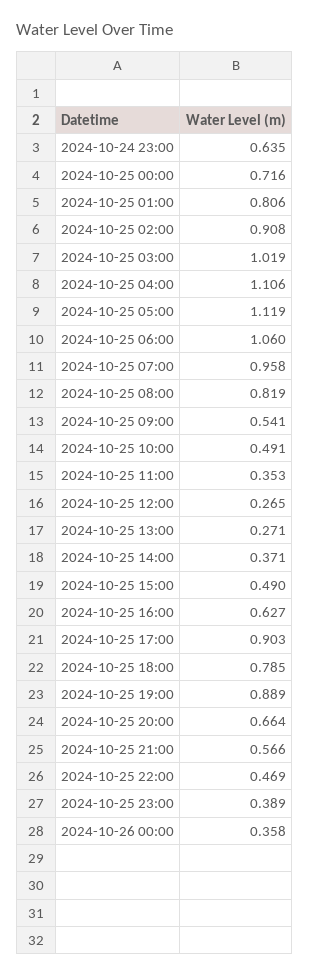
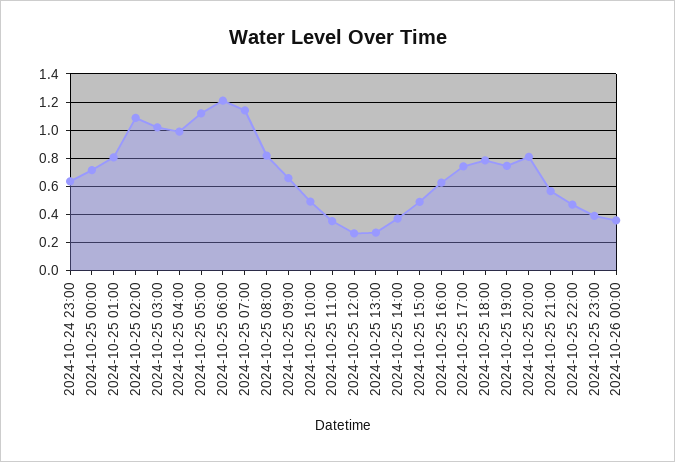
  {
    "2024-10-24 23:00": 0.635,
    "2024-10-25 00:00": 0.716,
    "2024-10-25 01:00": 0.806,
-   "2024-10-25 02:00": 0.908,
+   "2024-10-25 02:00": 1.1,
    "2024-10-25 03:00": 1.019,
-   "2024-10-25 04:00": 1.106,
+   "2024-10-25 04:00": 1,
    "2024-10-25 05:00": 1.119,
-   "2024-10-25 06:00": 1.06,
+   "2024-10-25 06:00": 1.2,
-   "2024-10-25 07:00": 0.958,
+   "2024-10-25 07:00": 1.15,
    "2024-10-25 08:00": 0.819,
-   "2024-10-25 09:00": 0.541,
+   "2024-10-25 09:00": 0.65,
    "2024-10-25 10:00": 0.491,
    "2024-10-25 11:00": 0.353,
    "2024-10-25 12:00": 0.265,
    "2024-10-25 13:00": 0.271,
    "2024-10-25 14:00": 0.371,
    "2024-10-25 15:00": 0.49,
    "2024-10-25 16:00": 0.627,
-   "2024-10-25 17:00": 0.903,
+   "2024-10-25 17:00": 0.75,
    "2024-10-25 18:00": 0.785,
-   "2024-10-25 19:00": 0.889,
+   "2024-10-25 19:00": 0.75,
-   "2024-10-25 20:00": 0.664,
+   "2024-10-25 20:00": 0.8,
    "2024-10-25 21:00": 0.566,
    "2024-10-25 22:00": 0.469,
    "2024-10-25 23:00": 0.389,
    "2024-10-26 00:00": 0.358
  }

